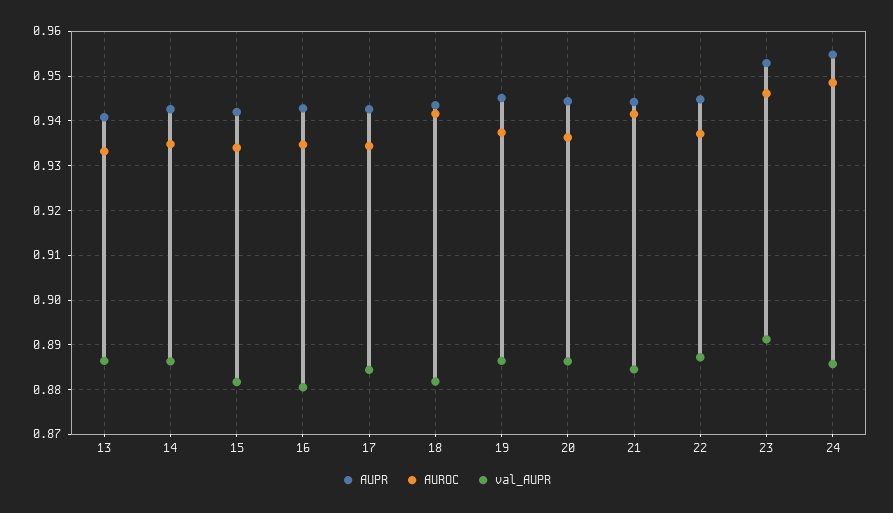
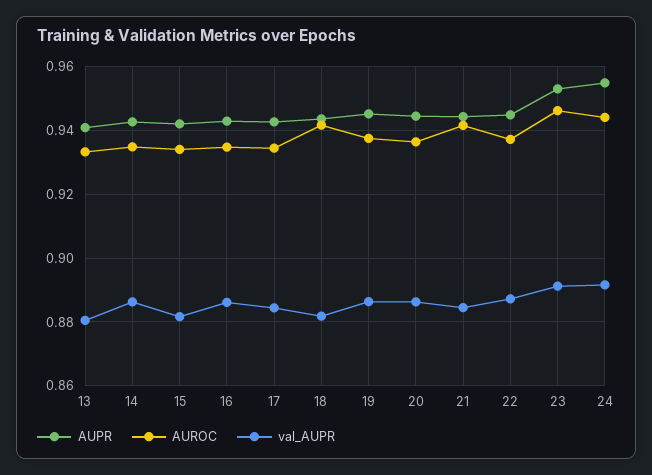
  {
    "AUPR": {
      "13": 0.94,
      "14": 0.942,
      "15": 0.942,
      "16": 0.942,
      "17": 0.942,
      "18": 0.944,
      "19": 0.946,
      "20": 0.944,
      "21": 0.944,
      "22": 0.944,
      "23": 0.952,
      "24": 0.954
    },
    "AUROC": {
      "13": 0.934,
      "14": 0.934,
      "15": 0.934,
      "16": 0.934,
      "17": 0.934,
      "18": 0.942,
      "19": 0.938,
      "20": 0.936,
      "21": 0.942,
      "22": 0.938,
      "23": 0.946,
-     "24": 0.948
+     "24": 0.944
    },
    "val_AUPR": {
-     "13": 0.886,
+     "13": 0.88,
      "14": 0.886,
      "15": 0.882,
-     "16": 0.88,
+     "16": 0.886,
      "17": 0.884,
      "18": 0.882,
      "19": 0.886,
      "20": 0.886,
      "21": 0.884,
      "22": 0.888,
      "23": 0.892,
-     "24": 0.886
+     "24": 0.892
    }
  }

